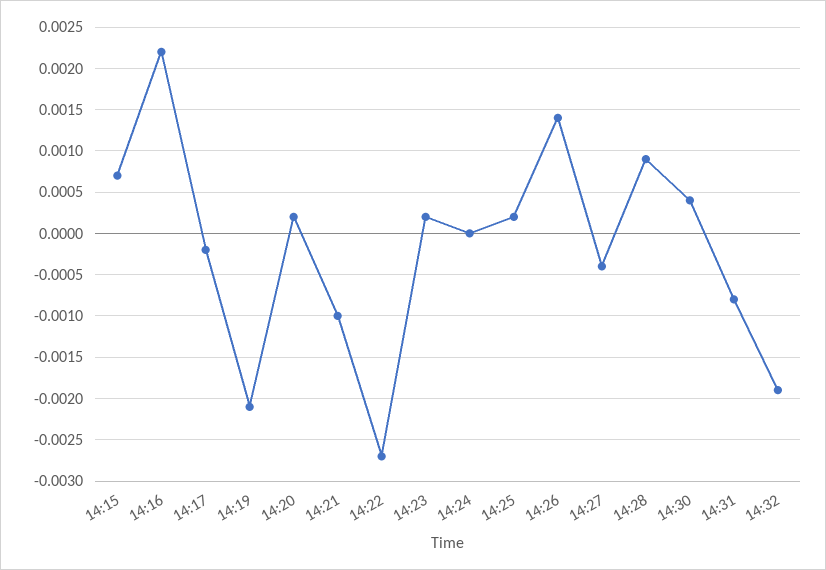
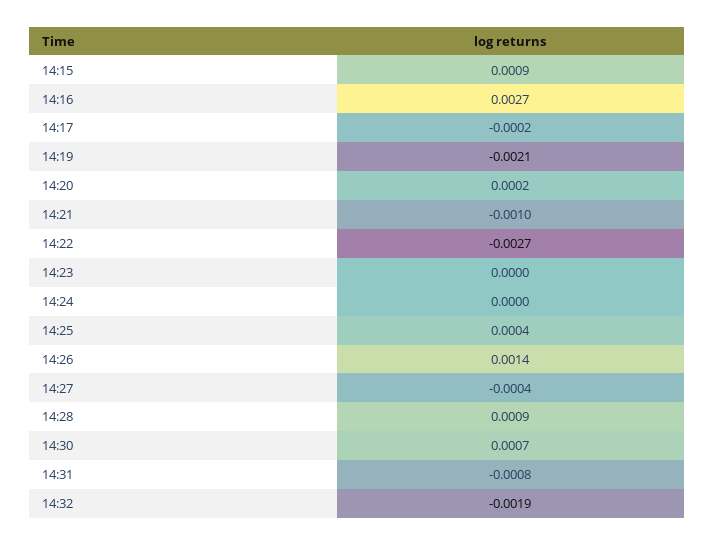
  {
-   "14:15": 0.0007,
+   "14:15": 0.0009,
-   "14:16": 0.0022,
+   "14:16": 0.0027,
    "14:17": -0.0002,
    "14:19": -0.0021,
    "14:20": 0.0002,
    "14:21": -0.001,
    "14:22": -0.0027,
-   "14:23": 0.0002,
+   "14:23": 0,
    "14:24": 0,
-   "14:25": 0.0002,
+   "14:25": 0.0004,
    "14:26": 0.0014,
    "14:27": -0.0004,
    "14:28": 0.0009,
-   "14:30": 0.0004,
+   "14:30": 0.0007,
    "14:31": -0.0008,
    "14:32": -0.0019
  }

